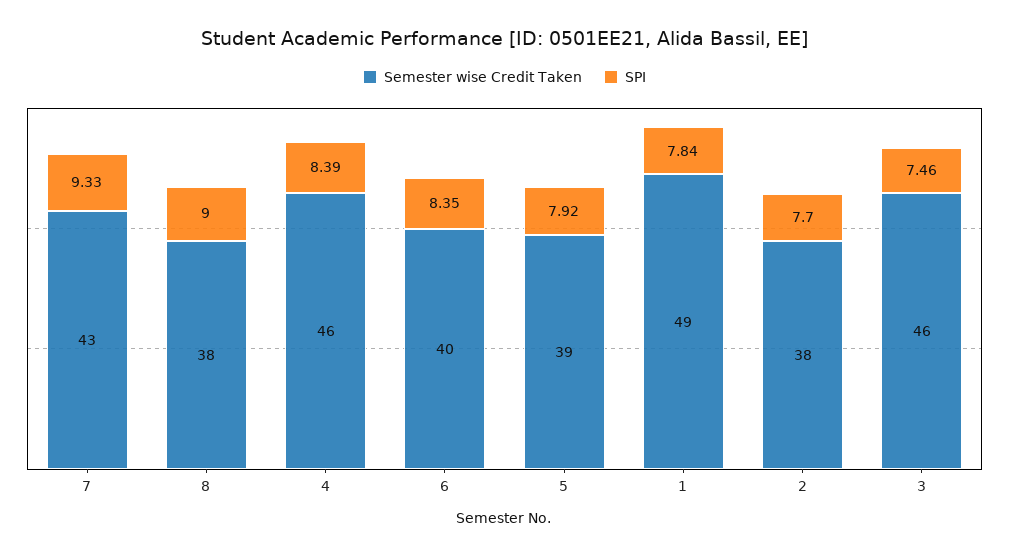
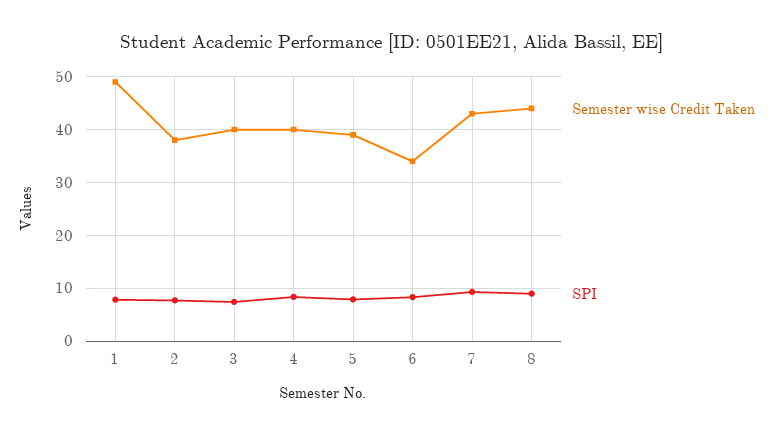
  {
    "Semester wise Credit Taken": {
      "7": 43,
-     "8": 38,
+     "8": 44,
-     "4": 46,
+     "4": 40,
-     "6": 40,
+     "6": 34,
      "5": 39,
      "1": 49,
      "2": 38,
-     "3": 46
+     "3": 40
    },
    "SPI": {
      "7": 9.33,
      "8": 9,
      "4": 8.39,
      "6": 8.35,
      "5": 7.92,
      "1": 7.84,
      "2": 7.7,
      "3": 7.46
    }
  }

